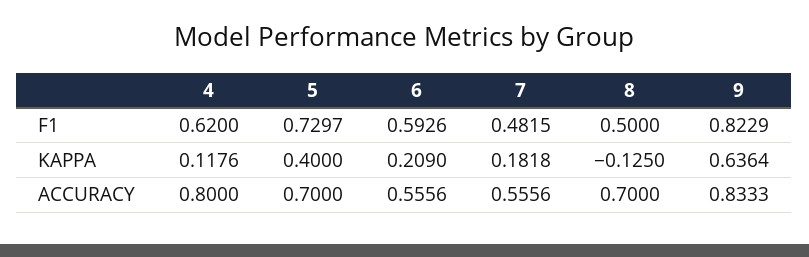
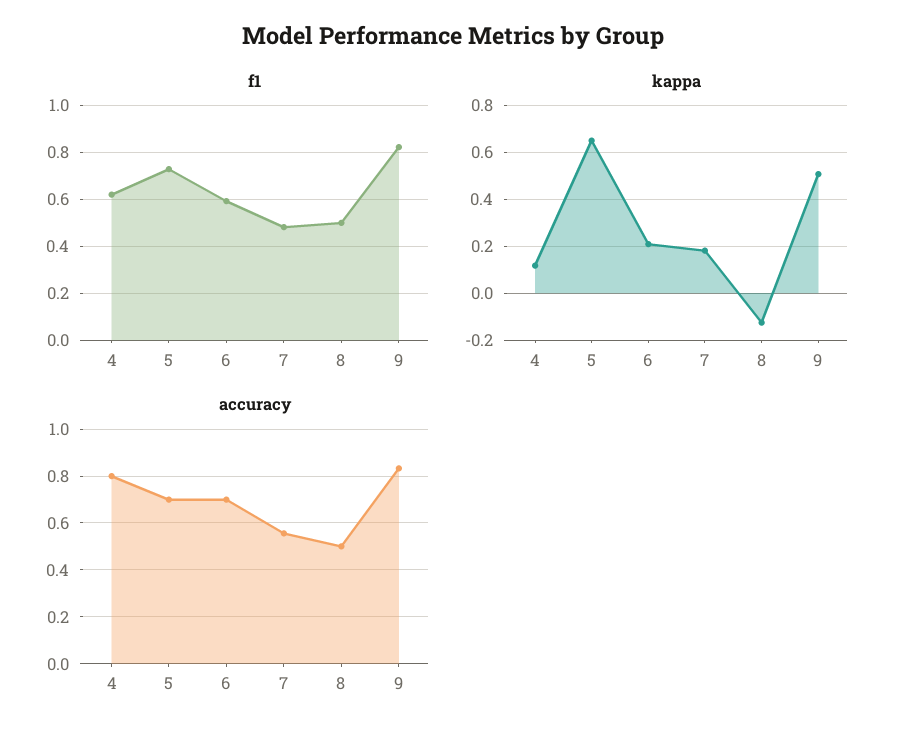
  {
    "F1": {
      "4": 0.62,
      "5": 0.7297,
      "6": 0.5926,
      "7": 0.4815,
      "8": 0.5,
      "9": 0.8229
    },
    "KAPPA": {
      "4": 0.1176,
-     "5": 0.4,
+     "5": 0.65,
      "6": 0.209,
      "7": 0.1818,
      "8": -0.125,
-     "9": 0.6364
+     "9": 0.5
    },
    "ACCURACY": {
      "4": 0.8,
      "5": 0.7,
-     "6": 0.5556,
+     "6": 0.7,
      "7": 0.5556,
-     "8": 0.7,
+     "8": 0.5,
      "9": 0.8333
    }
  }

